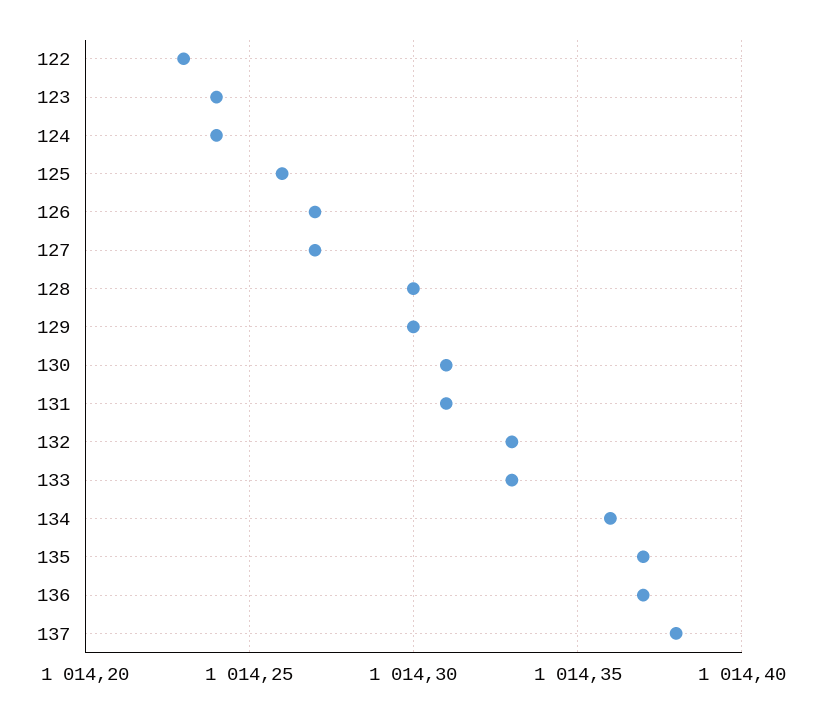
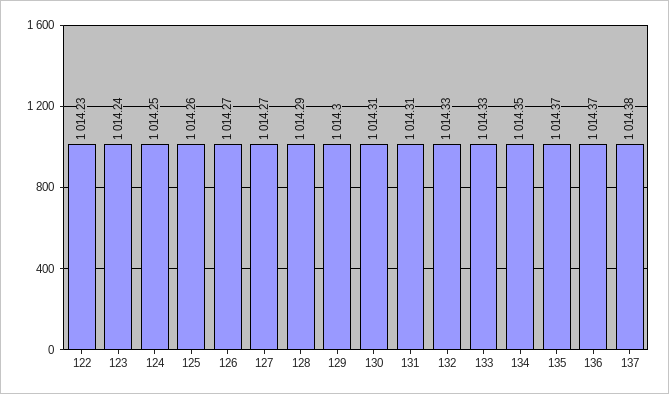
  {
    "122": 1014.23,
    "123": 1014.24,
-   "124": 1014.24,
+   "124": 1014.25,
    "125": 1014.26,
    "126": 1014.27,
    "127": 1014.27,
-   "128": 1014.3,
+   "128": 1014.29,
    "129": 1014.3,
    "130": 1014.31,
    "131": 1014.31,
    "132": 1014.33,
    "133": 1014.33,
-   "134": 1014.36,
+   "134": 1014.35,
    "135": 1014.37,
    "136": 1014.37,
    "137": 1014.38
  }

